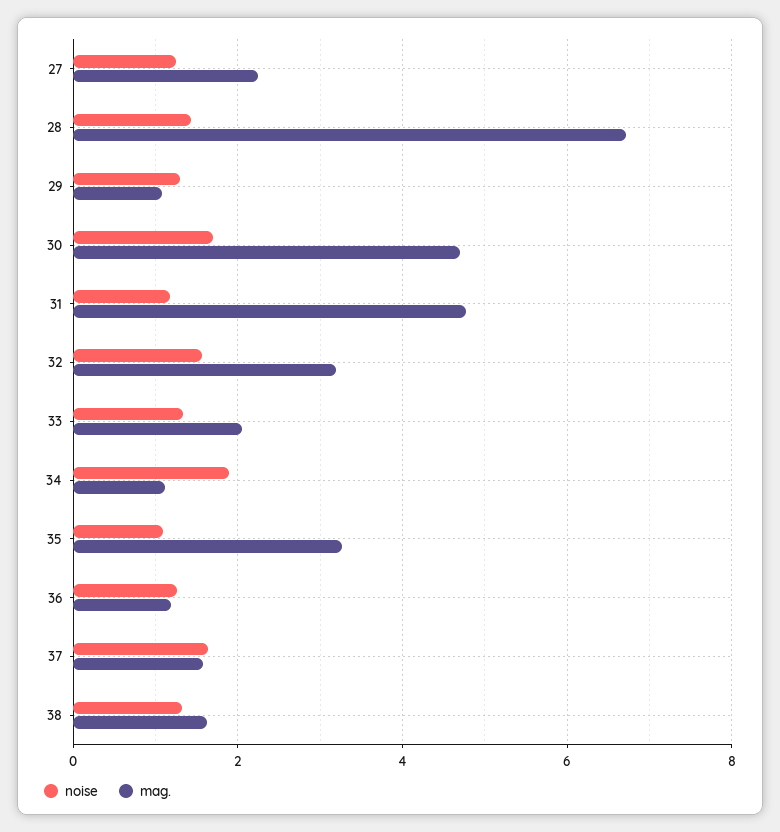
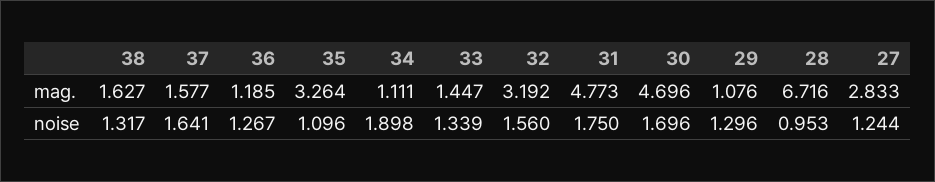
  {
    "noise": {
      "27": 1.244,
-     "28": 1.4,
+     "28": 0.953,
      "29": 1.296,
      "30": 1.696,
-     "31": 1.2,
+     "31": 1.75,
      "32": 1.56,
      "33": 1.339,
      "34": 1.898,
      "35": 1.096,
      "36": 1.267,
      "37": 1.641,
      "38": 1.317
    },
    "mag.": {
-     "27": 2.2,
+     "27": 2.833,
      "28": 6.716,
      "29": 1.076,
      "30": 4.696,
      "31": 4.773,
      "32": 3.192,
-     "33": 2,
+     "33": 1.447,
      "34": 1.111,
      "35": 3.264,
      "36": 1.185,
      "37": 1.577,
      "38": 1.627
    }
  }

